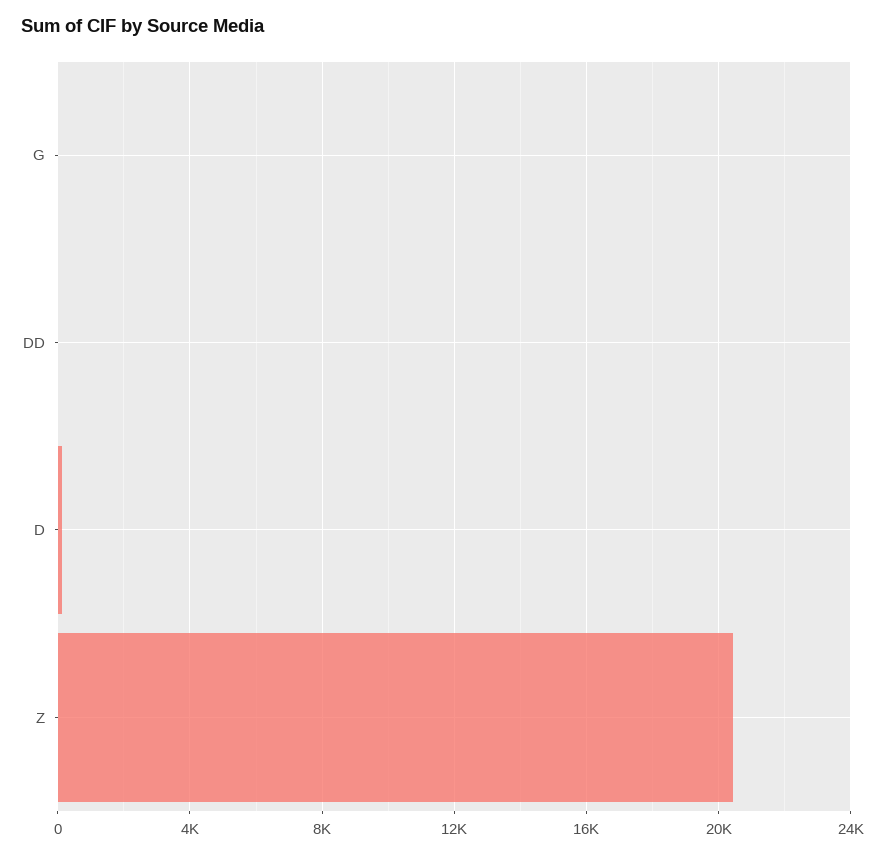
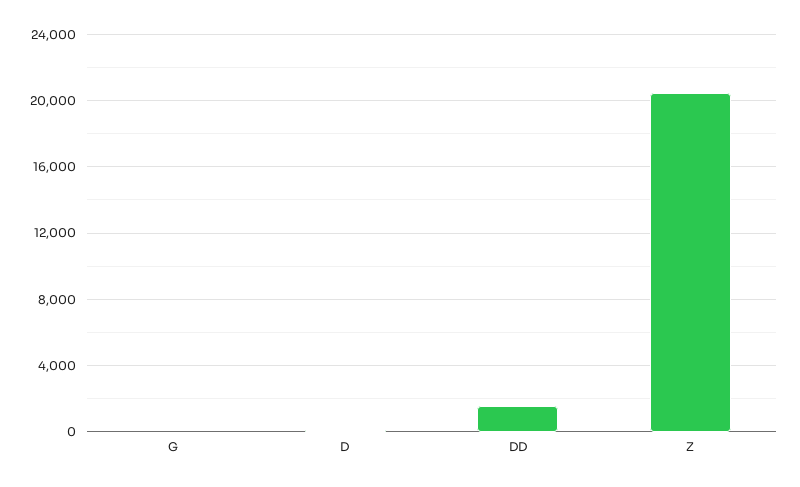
  {
    "G": 0,
-   "DD": 0,
+   "DD": 1500,
    "D": 0,
    "Z": 20500
  }

